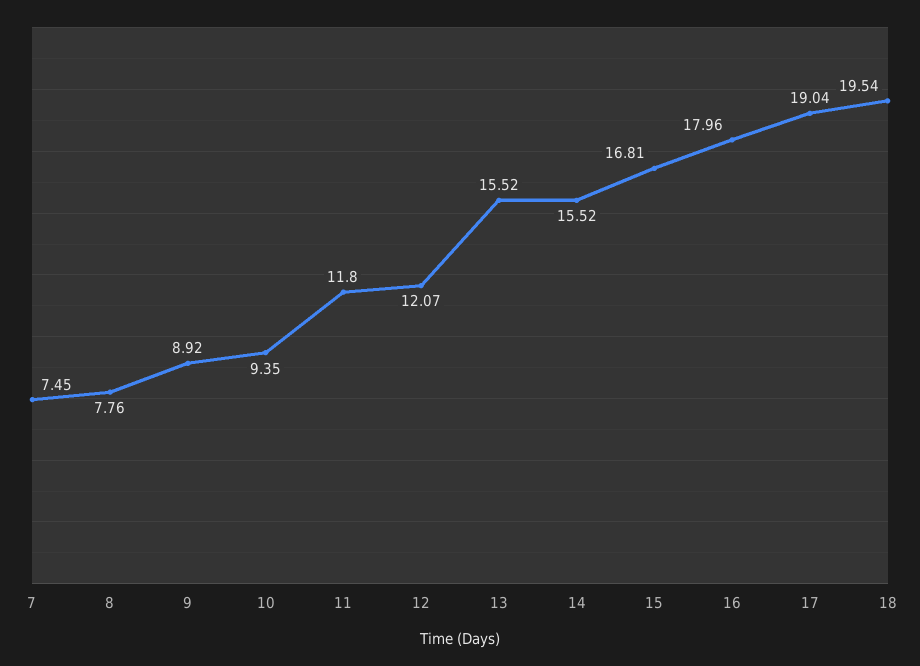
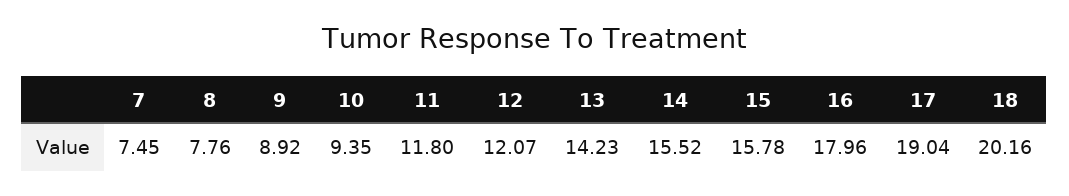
  {
    "7": 7.45,
    "8": 7.76,
    "9": 8.92,
    "10": 9.35,
    "11": 11.8,
    "12": 12.07,
-   "13": 15.52,
+   "13": 14.23,
    "14": 15.52,
-   "15": 16.81,
+   "15": 15.78,
    "16": 17.96,
    "17": 19.04,
-   "18": 19.54
+   "18": 20.16
  }

